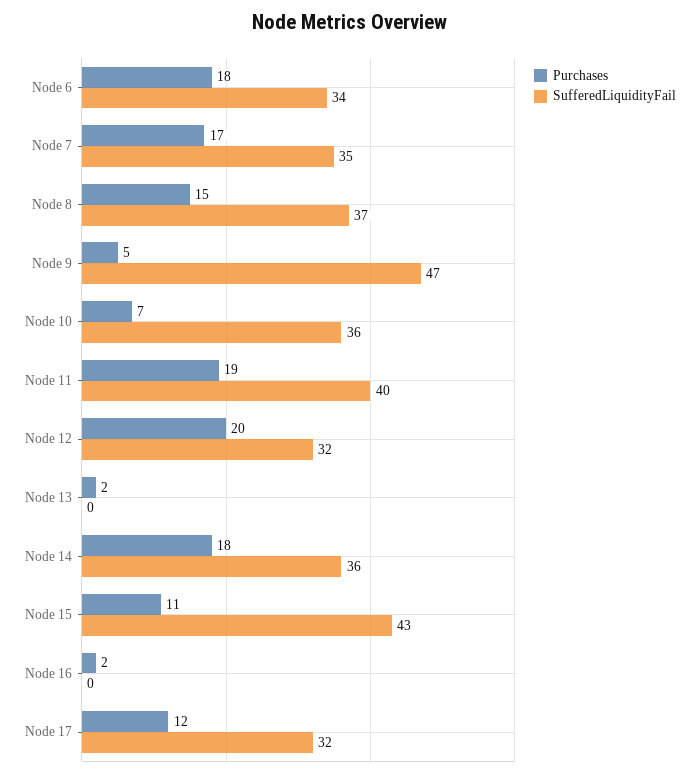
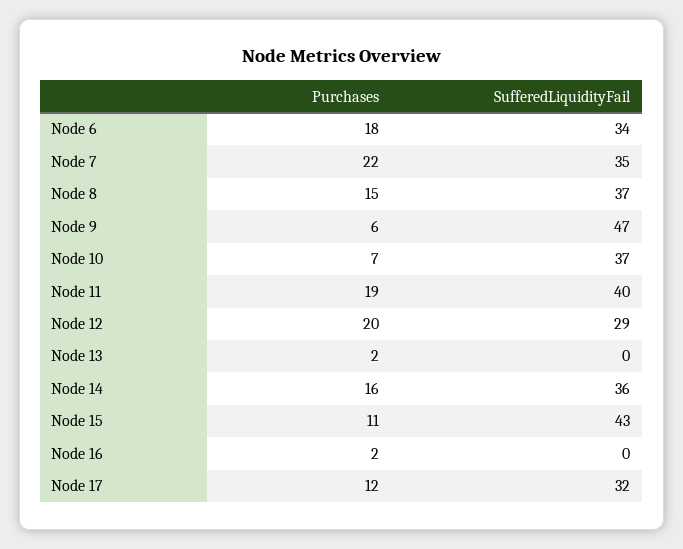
  {
    "Purchases": {
      "Node 6": 18,
-     "Node 7": 17,
+     "Node 7": 22,
      "Node 8": 15,
-     "Node 9": 5,
+     "Node 9": 6,
      "Node 10": 7,
      "Node 11": 19,
      "Node 12": 20,
      "Node 13": 2,
-     "Node 14": 18,
+     "Node 14": 16,
      "Node 15": 11,
      "Node 16": 2,
      "Node 17": 12
    },
    "SufferedLiquidityFail": {
      "Node 6": 34,
      "Node 7": 35,
      "Node 8": 37,
      "Node 9": 47,
-     "Node 10": 36,
+     "Node 10": 37,
      "Node 11": 40,
-     "Node 12": 32,
+     "Node 12": 29,
      "Node 13": 0,
      "Node 14": 36,
      "Node 15": 43,
      "Node 16": 0,
      "Node 17": 32
    }
  }

